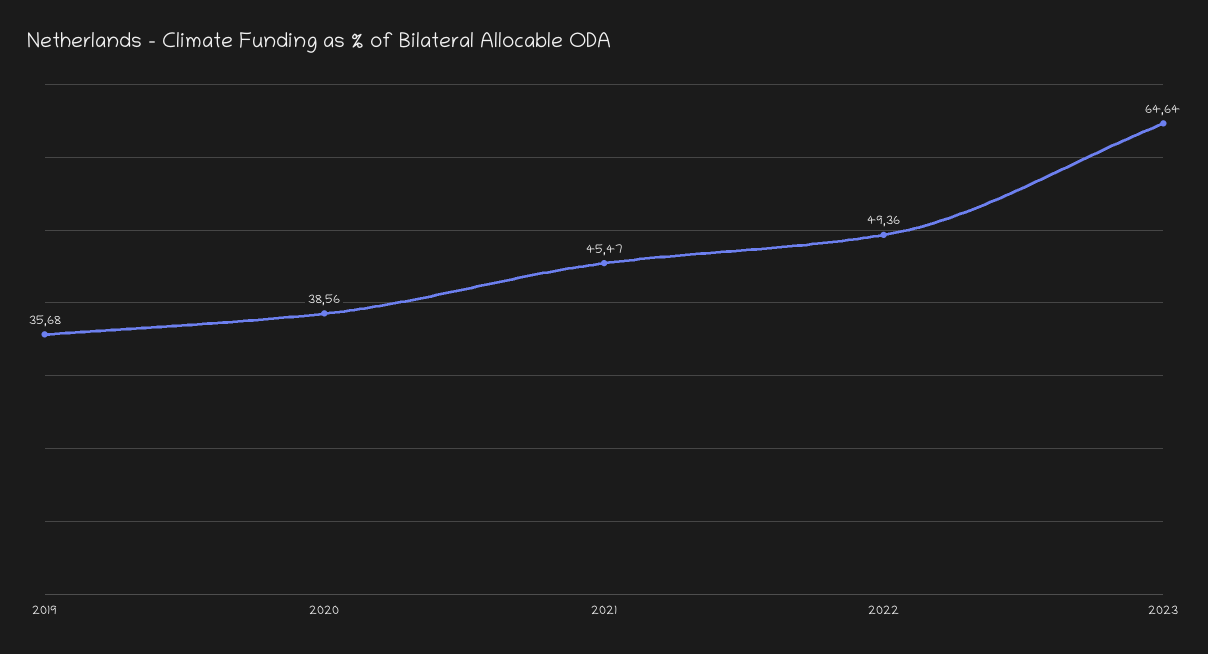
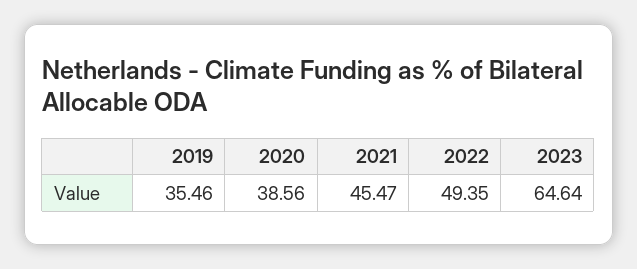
  {
-   "2019": 35.68,
+   "2019": 35.46,
    "2020": 38.56,
    "2021": 45.47,
-   "2022": 49.36,
+   "2022": 49.35,
    "2023": 64.64
  }

